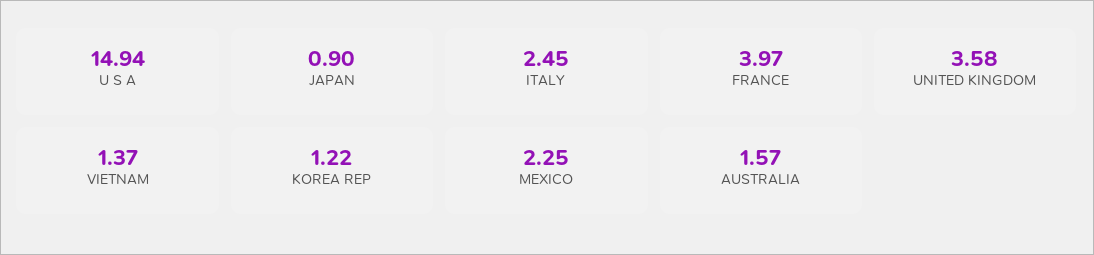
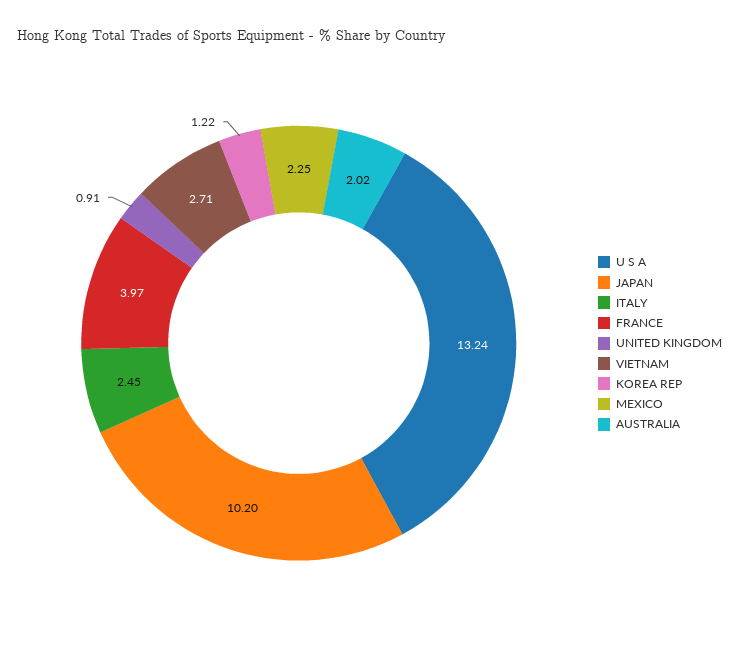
  {
-   "U S A": 14.94,
+   "U S A": 13.24,
-   "JAPAN": 0.9,
+   "JAPAN": 10.2,
    "ITALY": 2.45,
    "FRANCE": 3.97,
-   "UNITED KINGDOM": 3.58,
+   "UNITED KINGDOM": 0.91,
-   "VIETNAM": 1.37,
+   "VIETNAM": 2.71,
    "KOREA REP": 1.22,
    "MEXICO": 2.25,
-   "AUSTRALIA": 1.57
+   "AUSTRALIA": 2.02
  }

